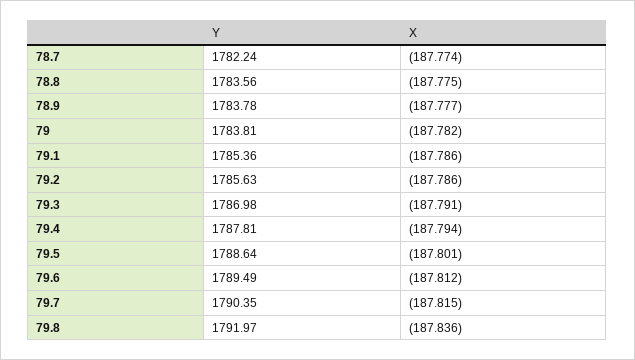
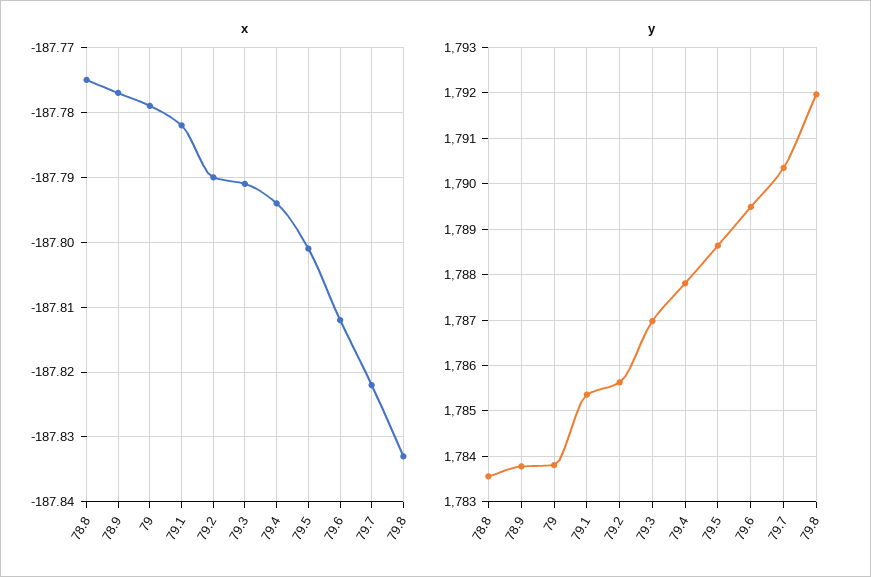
  {
    "Y": {
-     "78.7": 1782.24,
      "78.8": 1783.56,
      "78.9": 1783.78,
      "79": 1783.81,
      "79.1": 1785.36,
      "79.2": 1785.63,
      "79.3": 1786.98,
      "79.4": 1787.81,
      "79.5": 1788.64,
      "79.6": 1789.49,
      "79.7": 1790.35,
      "79.8": 1791.97
    },
    "X": {
-     "78.7": -187.774,
      "78.8": -187.775,
      "78.9": -187.777,
-     "79": -187.782,
+     "79": -187.779,
-     "79.1": -187.786,
+     "79.1": -187.782,
-     "79.2": -187.786,
+     "79.2": -187.79,
      "79.3": -187.791,
      "79.4": -187.794,
      "79.5": -187.801,
      "79.6": -187.812,
-     "79.7": -187.815,
+     "79.7": -187.822,
-     "79.8": -187.836
+     "79.8": -187.833
    }
  }

